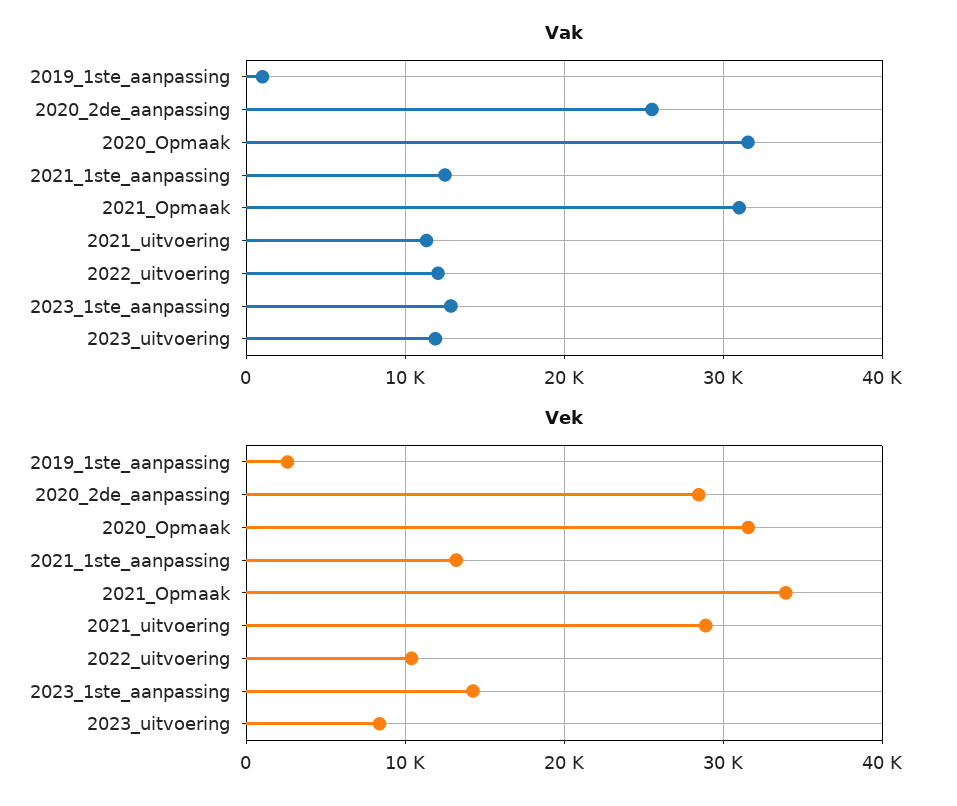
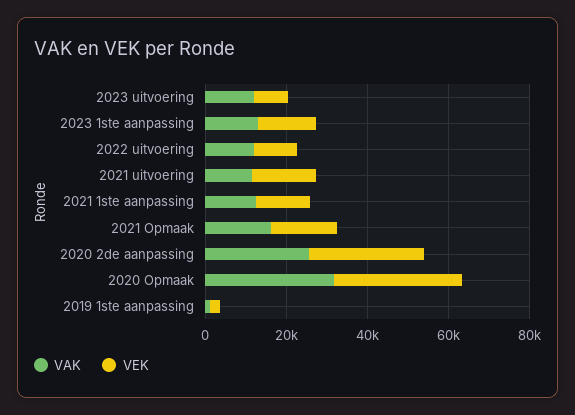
  {
    "Vak": {
      "2019_1ste_aanpassing": 1000,
      "2020_2de_aanpassing": 26000,
      "2020_Opmaak": 32000,
      "2021_1ste_aanpassing": 13000,
-     "2021_Opmaak": 31000,
+     "2021_Opmaak": 15000,
      "2021_uitvoering": 11000,
      "2022_uitvoering": 12000,
      "2023_1ste_aanpassing": 13000,
      "2023_uitvoering": 12000
    },
    "Vek": {
      "2019_1ste_aanpassing": 3000,
      "2020_2de_aanpassing": 28000,
      "2020_Opmaak": 32000,
      "2021_1ste_aanpassing": 13000,
-     "2021_Opmaak": 34000,
+     "2021_Opmaak": 15000,
-     "2021_uitvoering": 29000,
+     "2021_uitvoering": 15000,
      "2022_uitvoering": 10000,
      "2023_1ste_aanpassing": 14000,
      "2023_uitvoering": 8000
    }
  }

